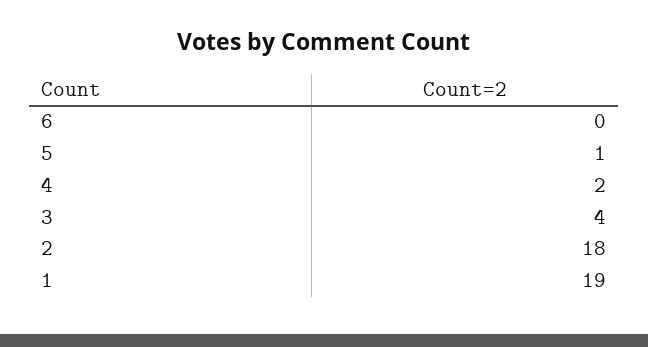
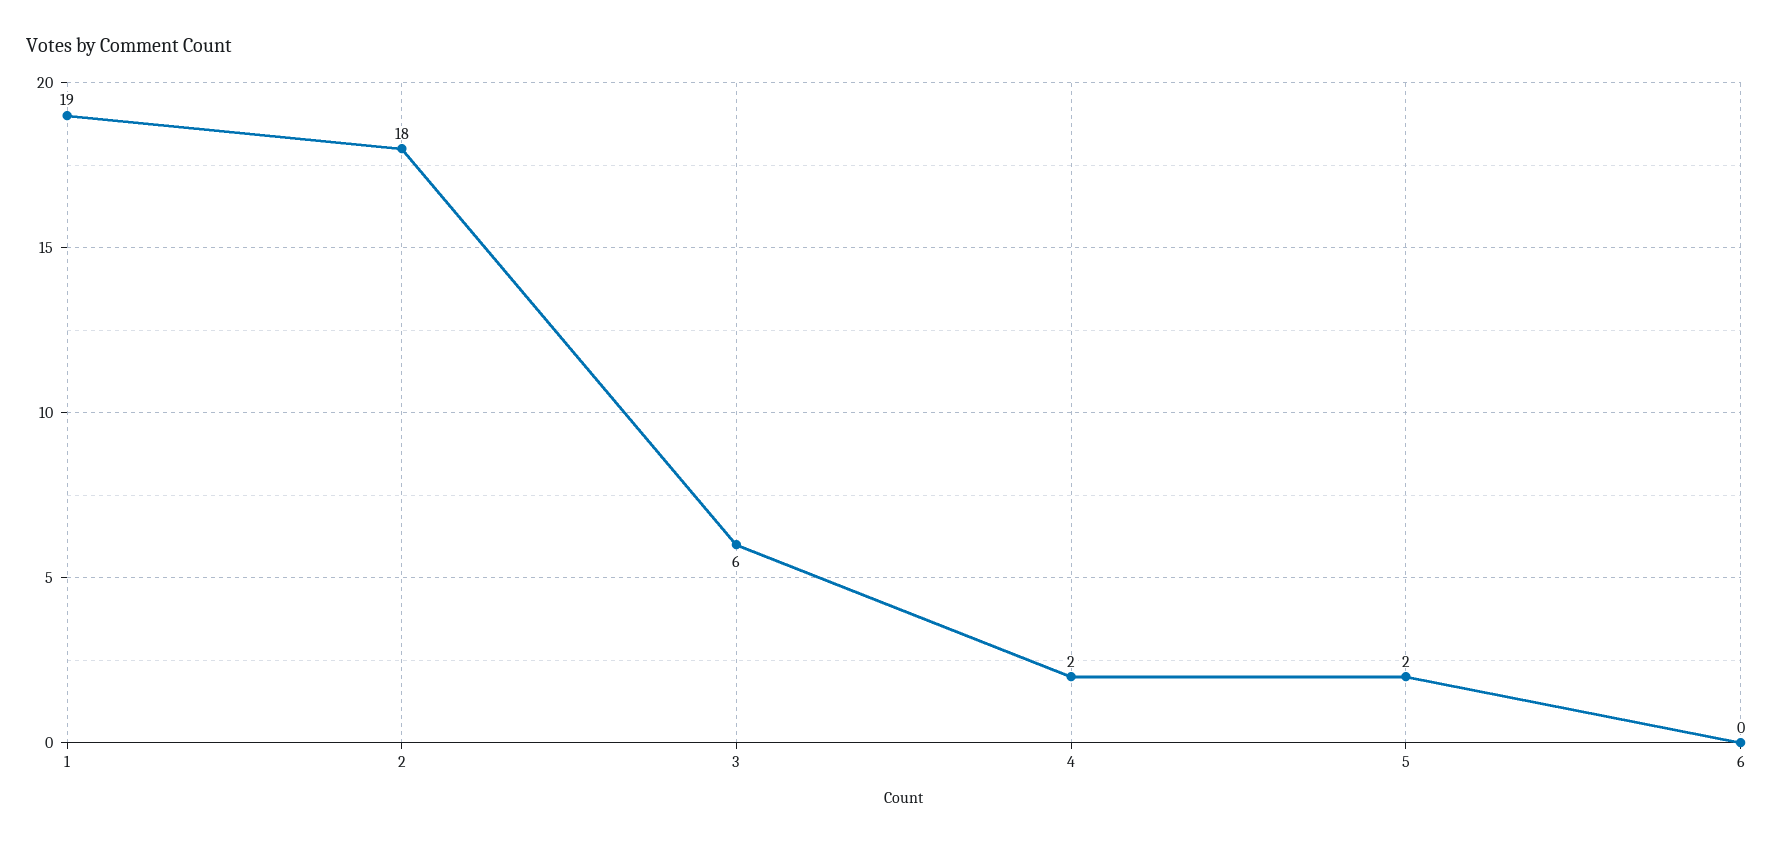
  {
    "6": 0,
-   "5": 1,
+   "5": 2,
    "4": 2,
-   "3": 4,
+   "3": 6,
    "2": 18,
    "1": 19
  }

